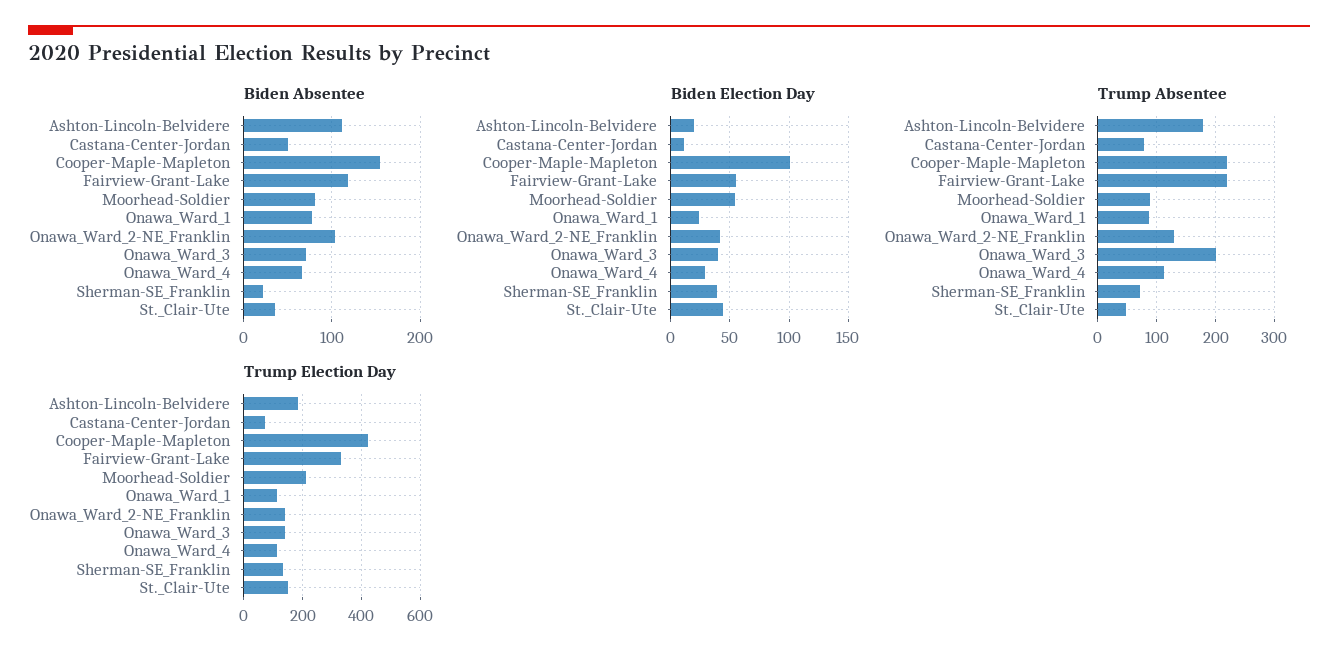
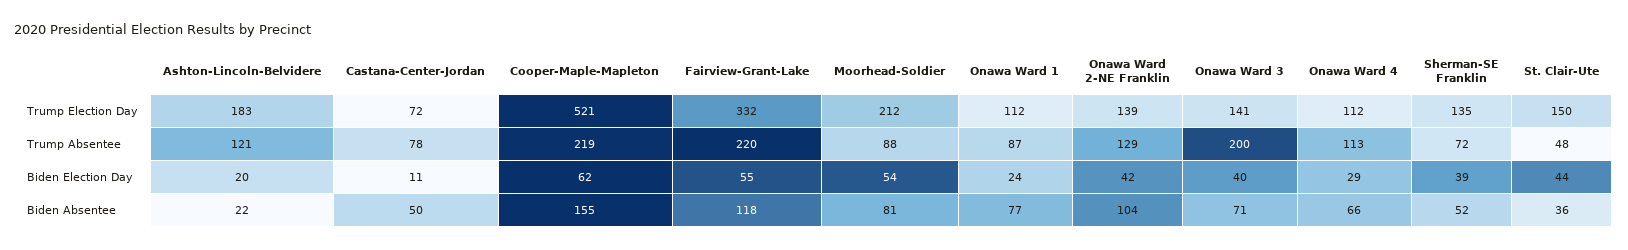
  {
    "Biden Absentee": {
-     "Ashton-Lincoln-Belvidere": 110,
+     "Ashton-Lincoln-Belvidere": 22,
      "Castana-Center-Jordan": 50,
      "Cooper-Maple-Mapleton": 155,
      "Fairview-Grant-Lake": 118,
      "Moorhead-Soldier": 81,
      "Onawa_Ward_1": 77,
      "Onawa_Ward_2-NE_Franklin": 104,
      "Onawa_Ward_3": 71,
      "Onawa_Ward_4": 66,
-     "Sherman-SE_Franklin": 20,
+     "Sherman-SE_Franklin": 52,
      "St._Clair-Ute": 36
    },
    "Biden Election Day": {
      "Ashton-Lincoln-Belvidere": 20,
      "Castana-Center-Jordan": 11,
-     "Cooper-Maple-Mapleton": 100,
+     "Cooper-Maple-Mapleton": 62,
      "Fairview-Grant-Lake": 55,
      "Moorhead-Soldier": 54,
      "Onawa_Ward_1": 24,
      "Onawa_Ward_2-NE_Franklin": 42,
      "Onawa_Ward_3": 40,
      "Onawa_Ward_4": 29,
      "Sherman-SE_Franklin": 39,
      "St._Clair-Ute": 44
    },
    "Trump Absentee": {
-     "Ashton-Lincoln-Belvidere": 180,
+     "Ashton-Lincoln-Belvidere": 121,
      "Castana-Center-Jordan": 78,
      "Cooper-Maple-Mapleton": 219,
      "Fairview-Grant-Lake": 220,
      "Moorhead-Soldier": 88,
      "Onawa_Ward_1": 87,
      "Onawa_Ward_2-NE_Franklin": 129,
      "Onawa_Ward_3": 200,
      "Onawa_Ward_4": 113,
      "Sherman-SE_Franklin": 72,
      "St._Clair-Ute": 48
    },
    "Trump Election Day": {
      "Ashton-Lincoln-Belvidere": 183,
      "Castana-Center-Jordan": 72,
-     "Cooper-Maple-Mapleton": 425,
+     "Cooper-Maple-Mapleton": 521,
      "Fairview-Grant-Lake": 332,
      "Moorhead-Soldier": 212,
      "Onawa_Ward_1": 112,
      "Onawa_Ward_2-NE_Franklin": 139,
      "Onawa_Ward_3": 141,
      "Onawa_Ward_4": 112,
      "Sherman-SE_Franklin": 135,
      "St._Clair-Ute": 150
    }
  }

